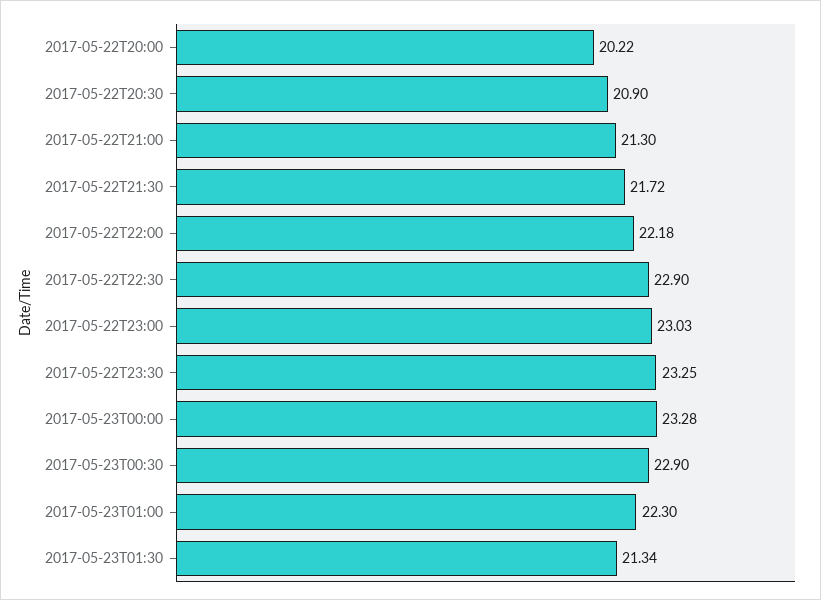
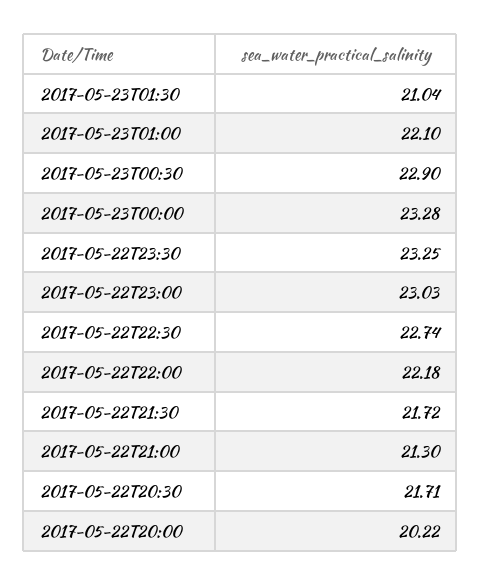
  {
    "2017-05-22T20:00": 20.22,
-   "2017-05-22T20:30": 20.9,
+   "2017-05-22T20:30": 21.71,
    "2017-05-22T21:00": 21.3,
    "2017-05-22T21:30": 21.72,
    "2017-05-22T22:00": 22.18,
-   "2017-05-22T22:30": 22.9,
+   "2017-05-22T22:30": 22.74,
    "2017-05-22T23:00": 23.03,
    "2017-05-22T23:30": 23.25,
    "2017-05-23T00:00": 23.28,
    "2017-05-23T00:30": 22.9,
-   "2017-05-23T01:00": 22.3,
+   "2017-05-23T01:00": 22.1,
-   "2017-05-23T01:30": 21.34
+   "2017-05-23T01:30": 21.04
  }

